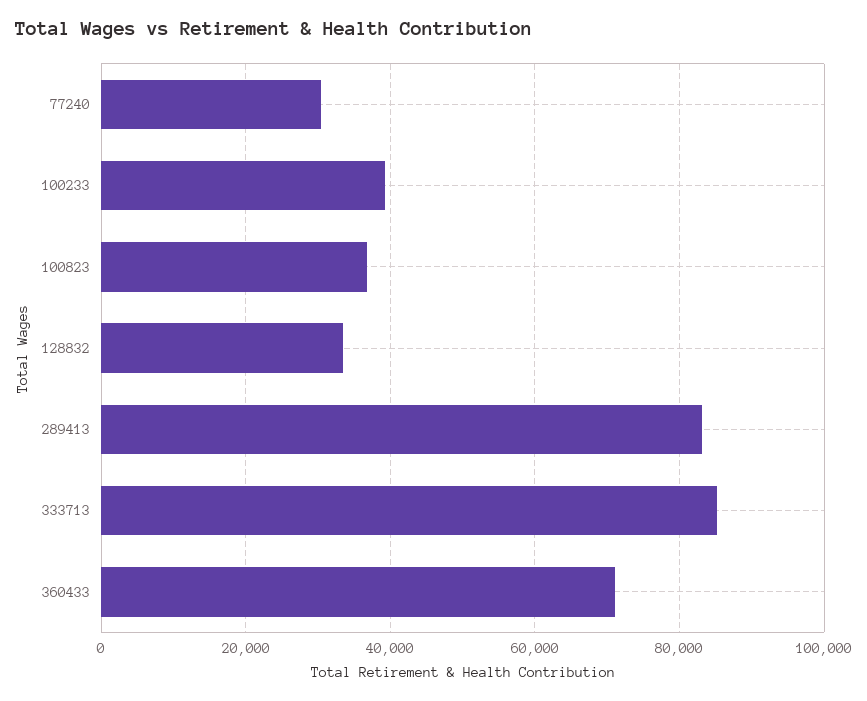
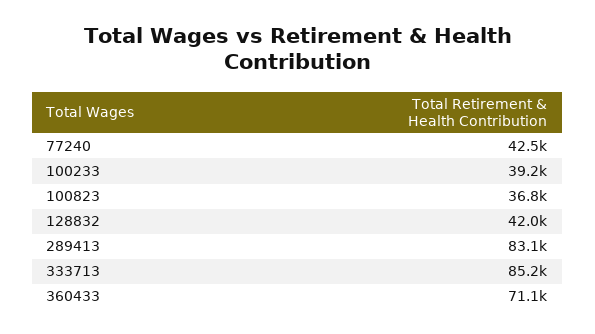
  {
-   "77240": 30000,
+   "77240": 42500,
    "100233": 39200,
    "100823": 36800,
-   "128832": 34000,
+   "128832": 42000,
    "289413": 83100,
    "333713": 85200,
    "360433": 71100
  }

